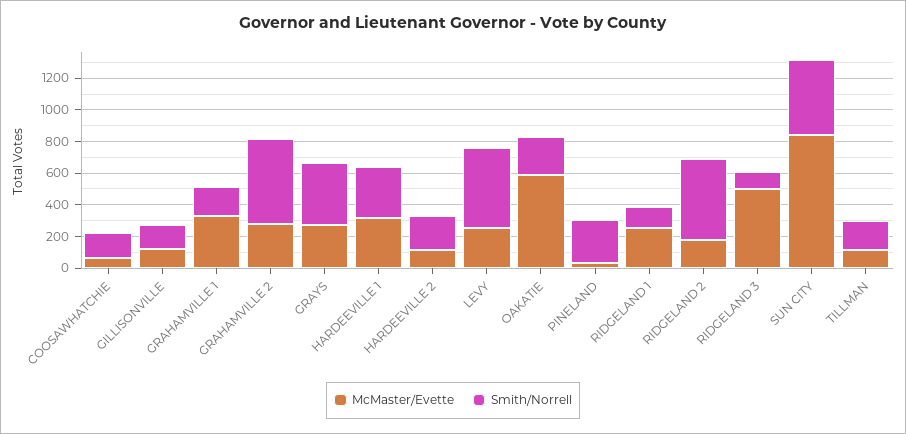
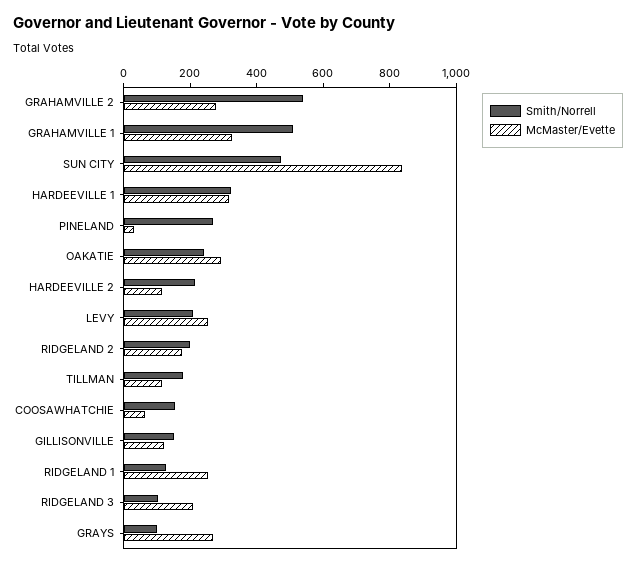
  {
    "McMaster/Evette": {
      "COOSAWHATCHIE": 50,
      "GILLISONVILLE": 100,
      "GRAHAMVILLE 1": 350,
      "GRAHAMVILLE 2": 300,
      "GRAYS": 250,
      "HARDEEVILLE 1": 300,
      "HARDEEVILLE 2": 100,
      "LEVY": 250,
-     "OAKATIE": 600,
+     "OAKATIE": 300,
      "PINELAND": 50,
      "RIDGELAND 1": 250,
      "RIDGELAND 2": 200,
-     "RIDGELAND 3": 500,
+     "RIDGELAND 3": 200,
      "SUN CITY": 850,
      "TILLMAN": 100
    },
    "Smith/Norrell": {
      "COOSAWHATCHIE": 150,
      "GILLISONVILLE": 150,
-     "GRAHAMVILLE 1": 200,
+     "GRAHAMVILLE 1": 500,
      "GRAHAMVILLE 2": 550,
-     "GRAYS": 400,
+     "GRAYS": 100,
      "HARDEEVILLE 1": 300,
      "HARDEEVILLE 2": 200,
-     "LEVY": 500,
+     "LEVY": 200,
      "OAKATIE": 250,
      "PINELAND": 250,
      "RIDGELAND 1": 150,
-     "RIDGELAND 2": 500,
+     "RIDGELAND 2": 200,
      "RIDGELAND 3": 100,
      "SUN CITY": 450,
      "TILLMAN": 200
    }
  }

